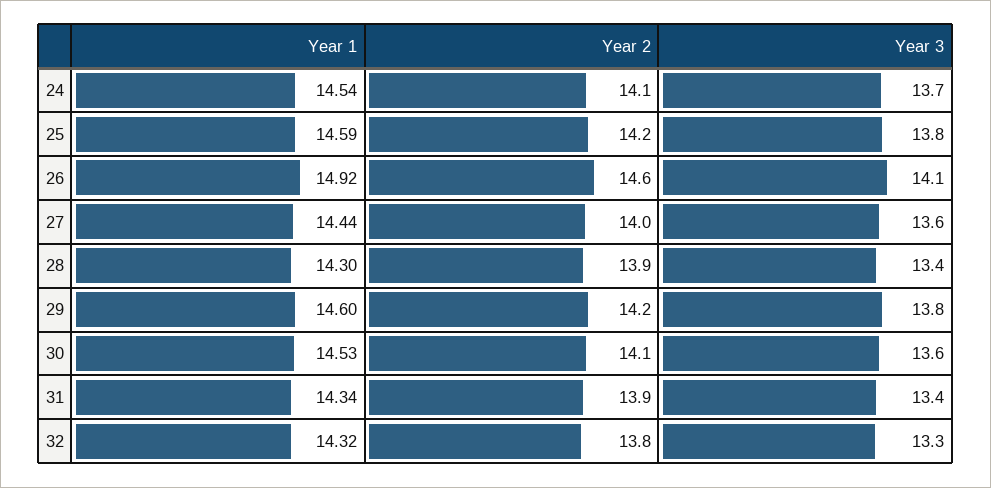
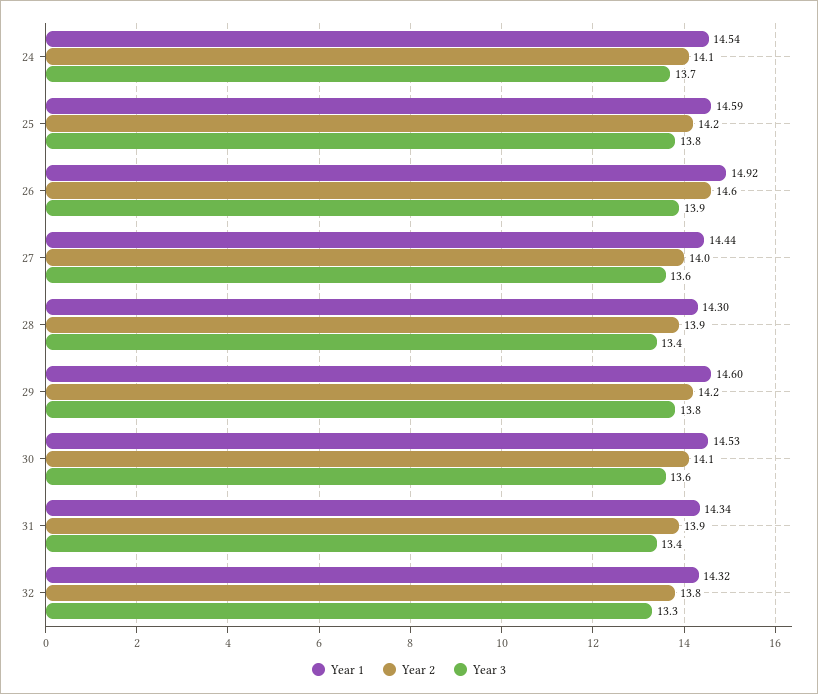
  {
    "Year 1": {
      "24": 14.54,
      "25": 14.59,
      "26": 14.92,
      "27": 14.44,
      "28": 14.3,
      "29": 14.6,
      "30": 14.53,
      "31": 14.34,
      "32": 14.32
    },
    "Year 2": {
      "24": 14.1,
      "25": 14.2,
      "26": 14.6,
      "27": 14,
      "28": 13.9,
      "29": 14.2,
      "30": 14.1,
      "31": 13.9,
      "32": 13.8
    },
    "Year 3": {
      "24": 13.7,
      "25": 13.8,
-     "26": 14.1,
+     "26": 13.9,
      "27": 13.6,
      "28": 13.4,
      "29": 13.8,
      "30": 13.6,
      "31": 13.4,
      "32": 13.3
    }
  }

